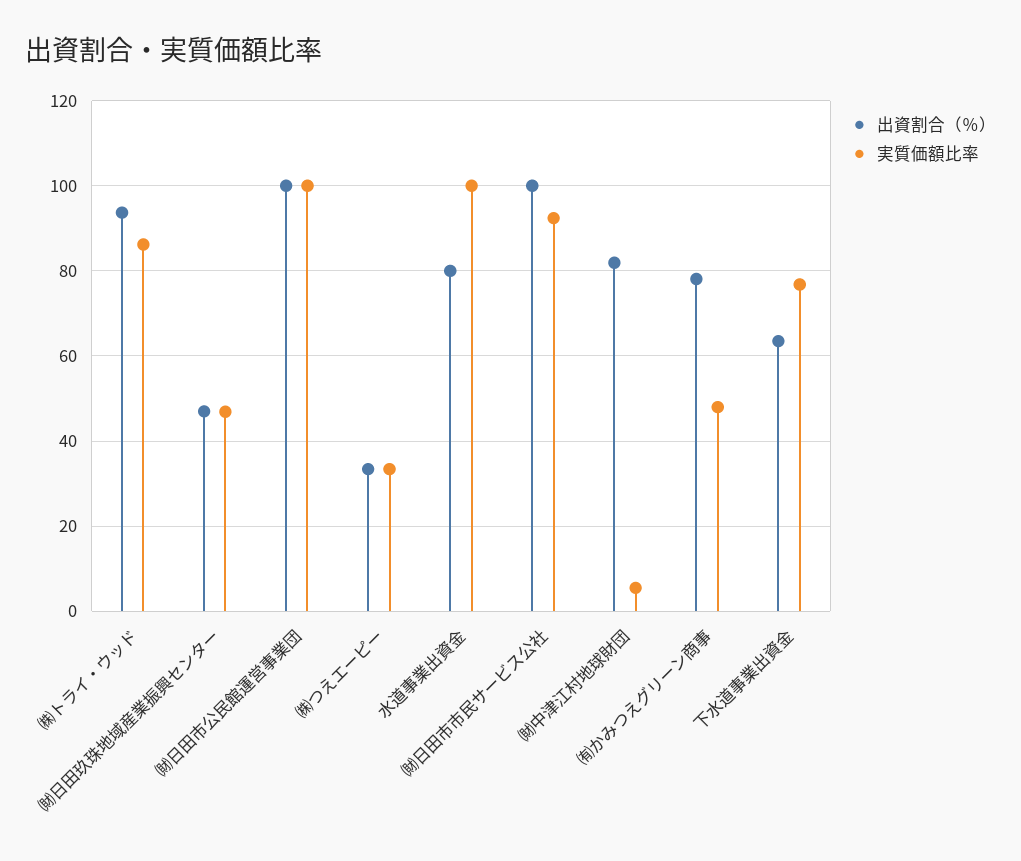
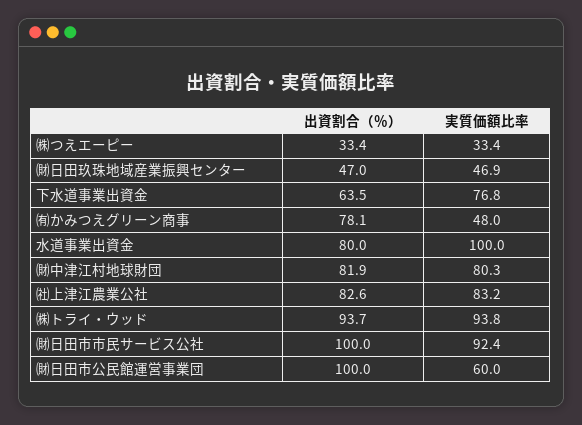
  {
    "出資割合（％）": {
      "㈱トライ・ウッド": 93.7,
      "㈶日田玖珠地域産業振興センター": 47,
      "㈶日田市公民館運営事業団": 100,
      "㈱つえエーピー": 33.4,
      "水道事業出資金": 80,
      "㈶日田市市民サービス公社": 100,
      "㈶中津江村地球財団": 81.9,
      "㈲かみつえグリーン商事": 78.1,
-     "下水道事業出資金": 63.5
+     "下水道事業出資金": 63.5,
+     "㈳上津江農業公社": 82.6
    },
    "実質価額比率": {
-     "㈱トライ・ウッド": 86,
+     "㈱トライ・ウッド": 93.8,
      "㈶日田玖珠地域産業振興センター": 46.9,
-     "㈶日田市公民館運営事業団": 100,
+     "㈶日田市公民館運営事業団": 60,
      "㈱つえエーピー": 33.4,
      "水道事業出資金": 100,
      "㈶日田市市民サービス公社": 92.4,
-     "㈶中津江村地球財団": 6,
+     "㈶中津江村地球財団": 80.3,
      "㈲かみつえグリーン商事": 48,
-     "下水道事業出資金": 76.8
+     "下水道事業出資金": 76.8,
+     "㈳上津江農業公社": 83.2
    }
  }

